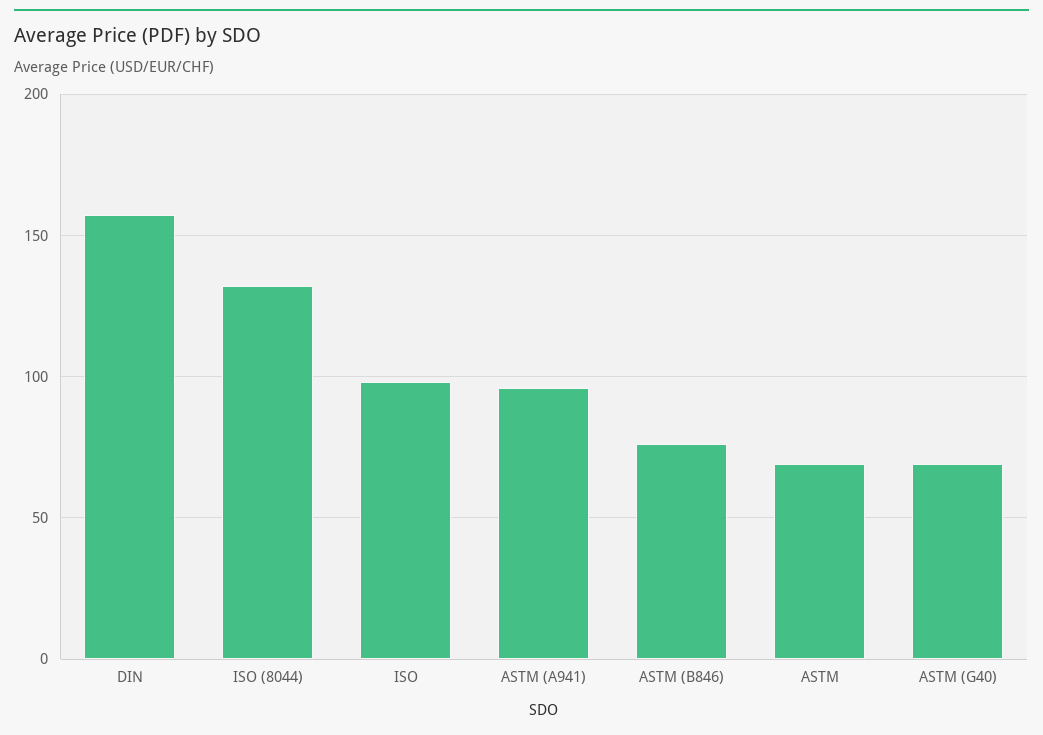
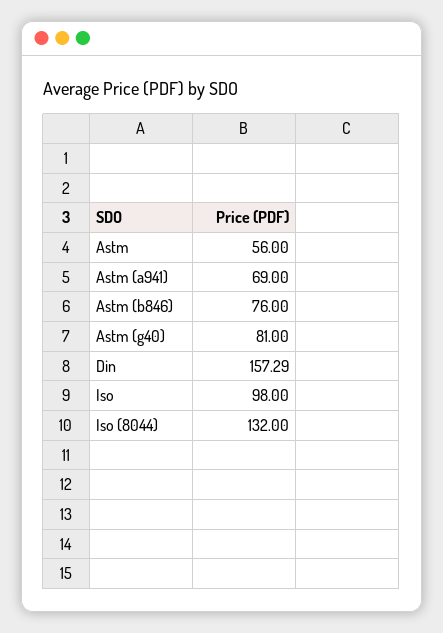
  {
    "DIN": 157.29,
    "ISO (8044)": 132,
    "ISO": 98,
-   "ASTM (A941)": 95,
+   "ASTM (A941)": 69,
    "ASTM (B846)": 76,
-   "ASTM": 70,
+   "ASTM": 56,
-   "ASTM (G40)": 70
+   "ASTM (G40)": 81
  }

